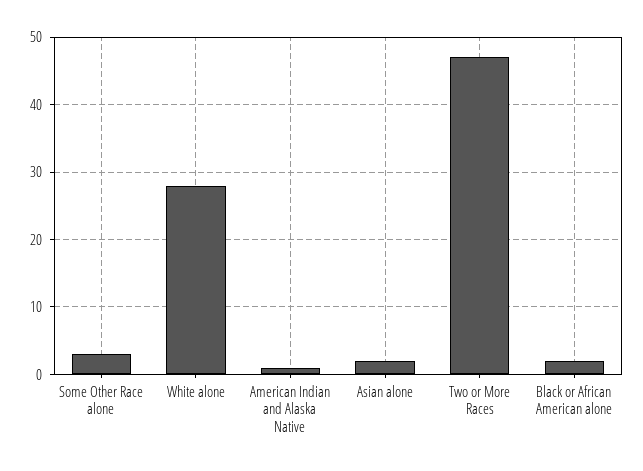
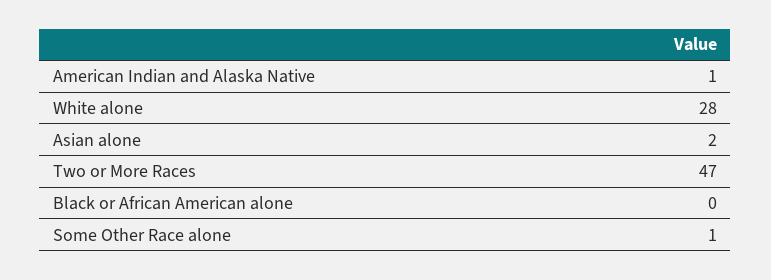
  {
-   "Some Other Race alone": 3,
+   "Some Other Race alone": 1,
    "White alone": 28,
    "American Indian and Alaska Native": 1,
    "Asian alone": 2,
    "Two or More Races": 47,
-   "Black or African American alone": 2
+   "Black or African American alone": 0
  }

